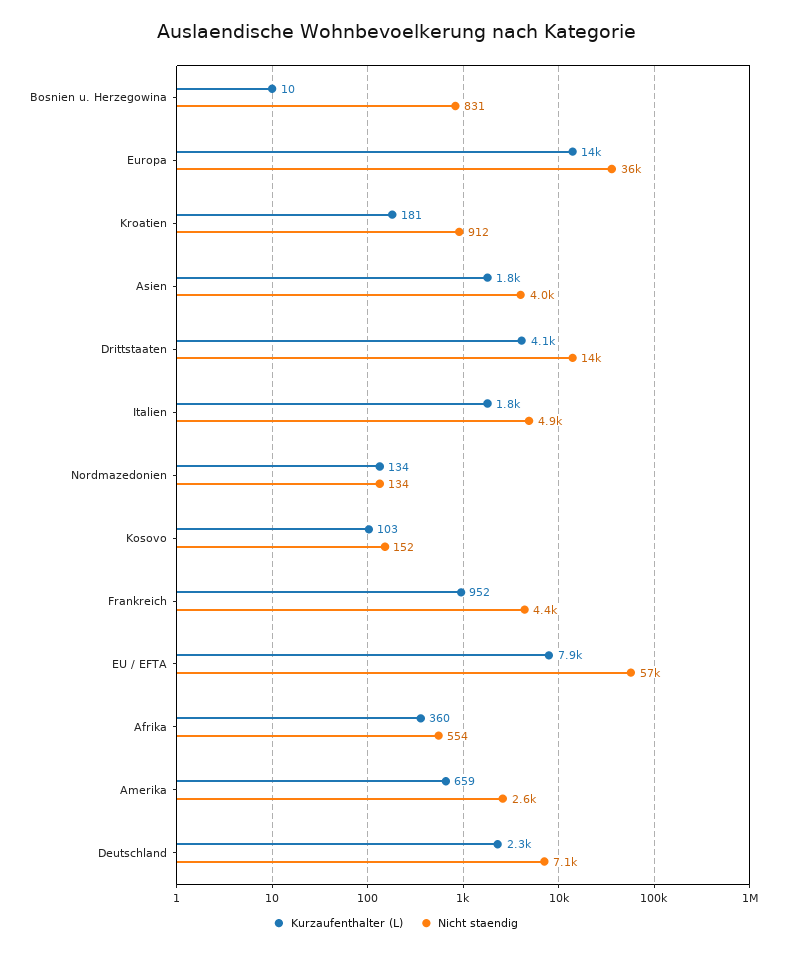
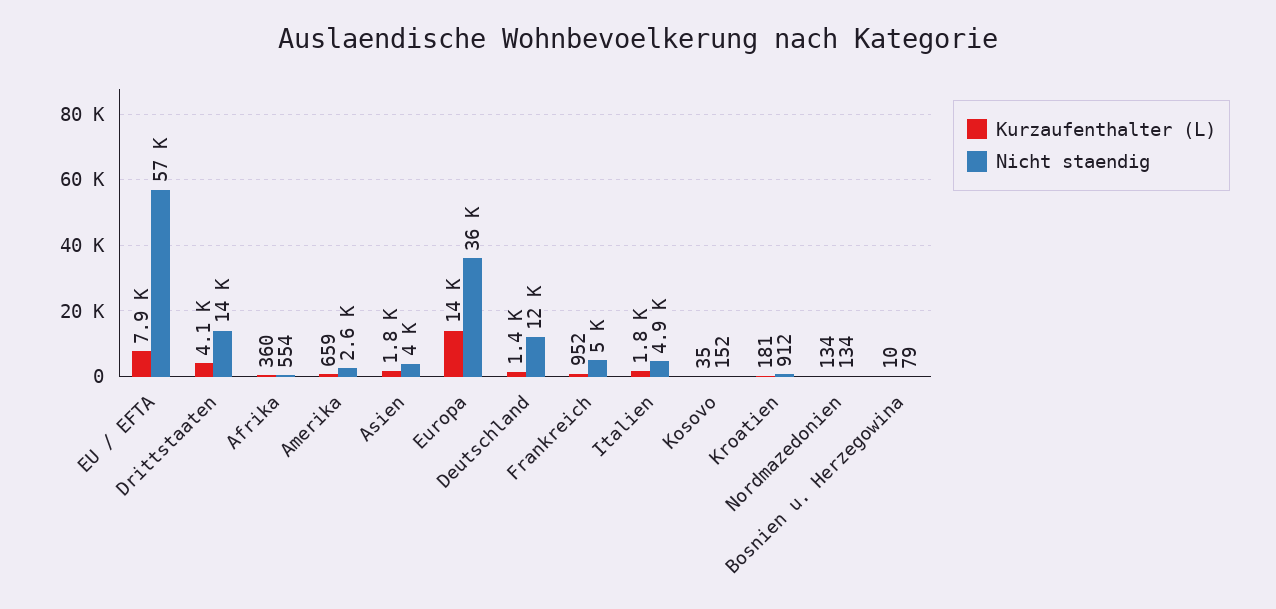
  {
    "Kurzaufenthalter (L)": {
      "Bosnien u. Herzegowina": 10,
      "Europa": 14000,
      "Kroatien": 181,
      "Asien": 1800,
      "Drittstaaten": 4100,
      "Italien": 1800,
      "Nordmazedonien": 134,
-     "Kosovo": 103,
+     "Kosovo": 35,
      "Frankreich": 952,
      "EU / EFTA": 7900,
      "Afrika": 360,
      "Amerika": 659,
-     "Deutschland": 2300
+     "Deutschland": 1400
    },
    "Nicht staendig": {
-     "Bosnien u. Herzegowina": 831,
+     "Bosnien u. Herzegowina": 79,
      "Europa": 36000,
      "Kroatien": 912,
      "Asien": 4000,
      "Drittstaaten": 14000,
      "Italien": 4900,
      "Nordmazedonien": 134,
      "Kosovo": 152,
-     "Frankreich": 4400,
+     "Frankreich": 5000,
      "EU / EFTA": 57000,
      "Afrika": 554,
      "Amerika": 2600,
-     "Deutschland": 7100
+     "Deutschland": 12000
    }
  }

